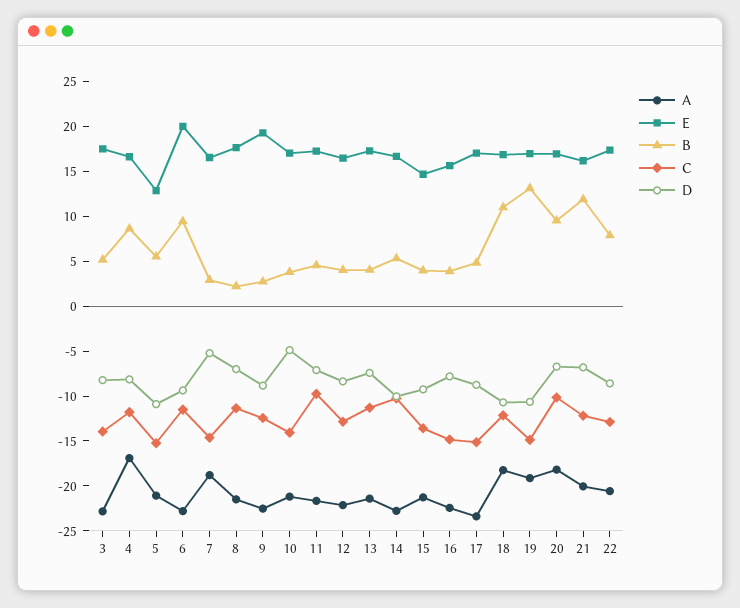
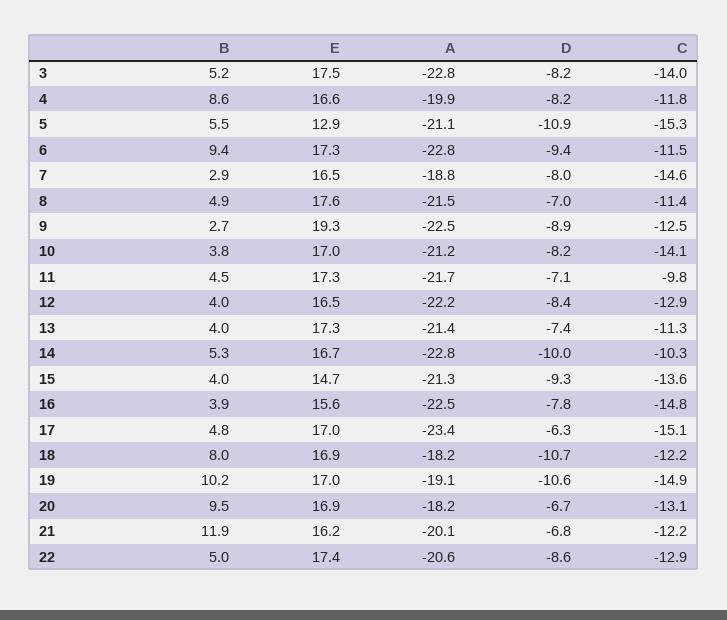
  {
    "A": {
      "3": -22.8,
-     "4": -17,
+     "4": -19.9,
      "5": -21.1,
      "6": -22.8,
      "7": -18.8,
      "8": -21.5,
      "9": -22.5,
      "10": -21.2,
      "11": -21.7,
      "12": -22.2,
      "13": -21.4,
      "14": -22.8,
      "15": -21.3,
      "16": -22.5,
      "17": -23.4,
      "18": -18.2,
      "19": -19.1,
      "20": -18.2,
      "21": -20.1,
      "22": -20.6
    },
    "E": {
      "3": 17.5,
      "4": 16.6,
      "5": 12.9,
-     "6": 20,
+     "6": 17.3,
      "7": 16.5,
      "8": 17.6,
      "9": 19.3,
      "10": 17,
      "11": 17.3,
      "12": 16.5,
      "13": 17.3,
      "14": 16.7,
      "15": 14.7,
      "16": 15.6,
      "17": 17,
      "18": 16.9,
      "19": 17,
      "20": 16.9,
      "21": 16.2,
      "22": 17.4
    },
    "B": {
      "3": 5.2,
      "4": 8.6,
      "5": 5.5,
      "6": 9.4,
      "7": 2.9,
-     "8": 2,
+     "8": 4.9,
      "9": 2.7,
      "10": 3.8,
      "11": 4.5,
      "12": 4,
      "13": 4,
      "14": 5.3,
      "15": 4,
      "16": 3.9,
      "17": 4.8,
-     "18": 11,
+     "18": 8,
-     "19": 13,
+     "19": 10.2,
      "20": 9.5,
      "21": 11.9,
-     "22": 8
+     "22": 5
    },
    "C": {
      "3": -14,
      "4": -11.8,
      "5": -15.3,
      "6": -11.5,
      "7": -14.6,
      "8": -11.4,
      "9": -12.5,
      "10": -14.1,
      "11": -9.8,
      "12": -12.9,
      "13": -11.3,
      "14": -10.3,
      "15": -13.6,
      "16": -14.8,
      "17": -15.1,
      "18": -12.2,
      "19": -14.9,
-     "20": -10,
+     "20": -13.1,
      "21": -12.2,
      "22": -12.9
    },
    "D": {
      "3": -8.2,
      "4": -8.2,
      "5": -10.9,
      "6": -9.4,
-     "7": -5,
+     "7": -8,
      "8": -7,
      "9": -8.9,
-     "10": -5,
+     "10": -8.2,
      "11": -7.1,
      "12": -8.4,
      "13": -7.4,
      "14": -10,
      "15": -9.3,
      "16": -7.8,
-     "17": -9,
+     "17": -6.3,
      "18": -10.7,
      "19": -10.6,
      "20": -6.7,
      "21": -6.8,
      "22": -8.6
    }
  }

